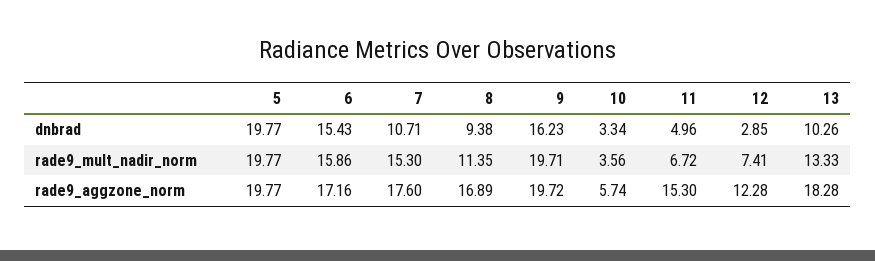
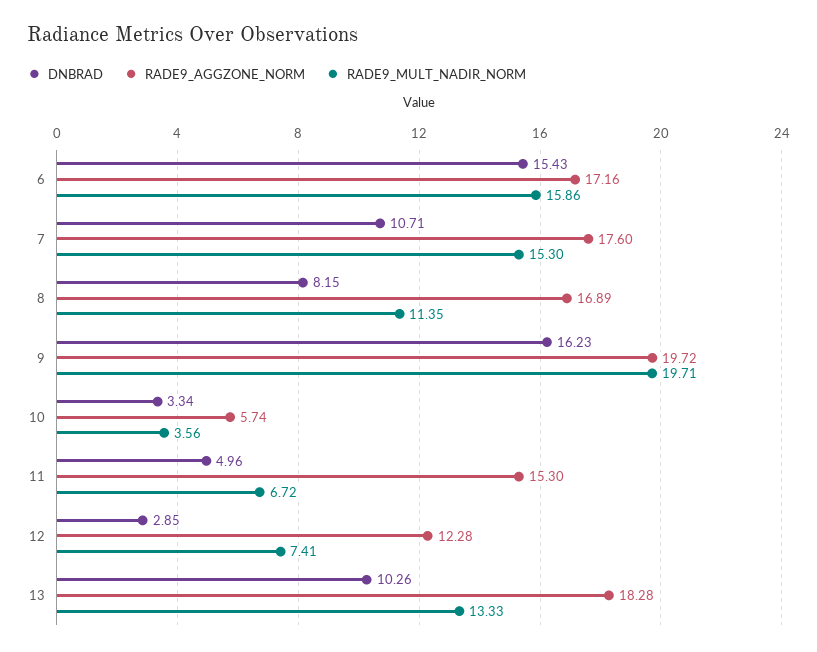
  {
    "dnbrad": {
-     "5": 19.77,
      "6": 15.43,
      "7": 10.71,
-     "8": 9.38,
+     "8": 8.15,
      "9": 16.23,
      "10": 3.34,
      "11": 4.96,
      "12": 2.85,
      "13": 10.26
    },
    "rade9_mult_nadir_norm": {
-     "5": 19.77,
      "6": 15.86,
      "7": 15.3,
      "8": 11.35,
      "9": 19.71,
      "10": 3.56,
      "11": 6.72,
      "12": 7.41,
      "13": 13.33
    },
    "rade9_aggzone_norm": {
-     "5": 19.77,
      "6": 17.16,
      "7": 17.6,
      "8": 16.89,
      "9": 19.72,
      "10": 5.74,
      "11": 15.3,
      "12": 12.28,
      "13": 18.28
    }
  }

